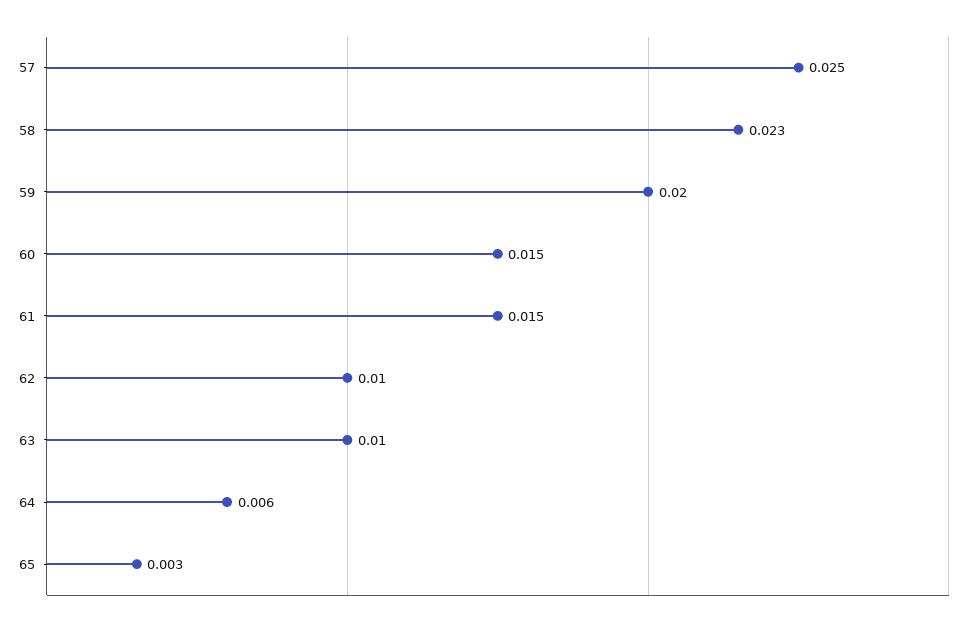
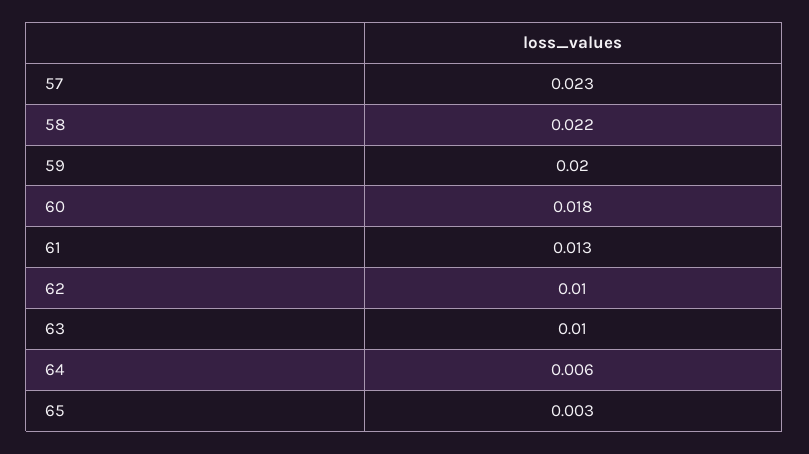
  {
-   "57": 0.025,
+   "57": 0.023,
-   "58": 0.023,
+   "58": 0.022,
    "59": 0.02,
-   "60": 0.015,
+   "60": 0.018,
-   "61": 0.015,
+   "61": 0.013,
    "62": 0.01,
    "63": 0.01,
    "64": 0.006,
    "65": 0.003
  }

